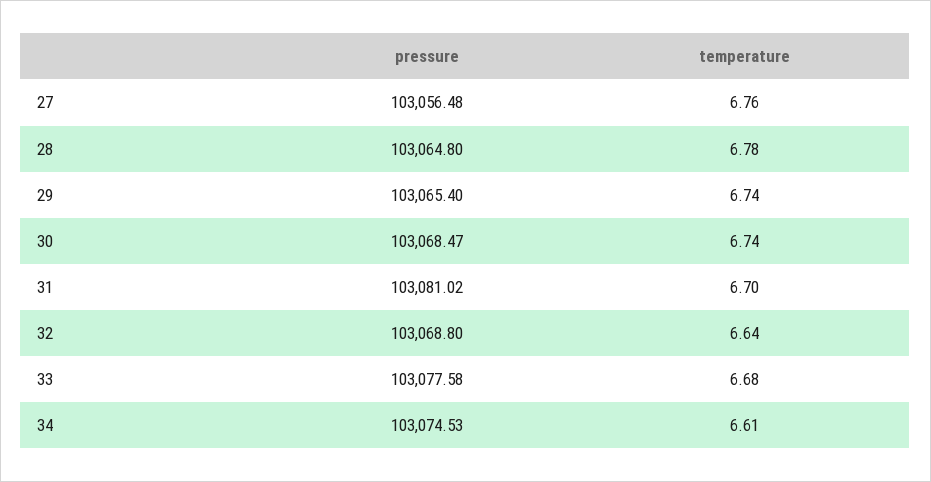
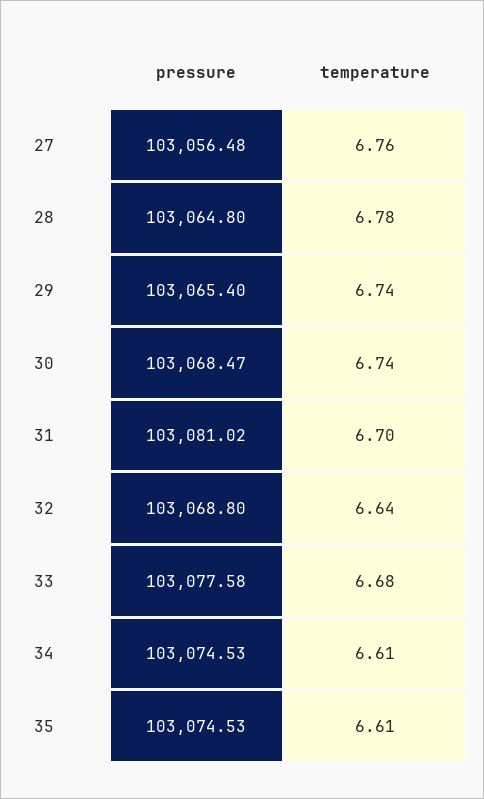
  {
    "pressure": {
      "27": 103056.48,
      "28": 103064.8,
      "29": 103065.4,
      "30": 103068.47,
      "31": 103081.02,
      "32": 103068.8,
      "33": 103077.58,
-     "34": 103074.53
+     "34": 103074.53,
+     "35": 103074.53
    },
    "temperature": {
      "27": 6.76,
      "28": 6.78,
      "29": 6.74,
      "30": 6.74,
      "31": 6.7,
      "32": 6.64,
      "33": 6.68,
-     "34": 6.61
+     "34": 6.61,
+     "35": 6.61
    }
  }

